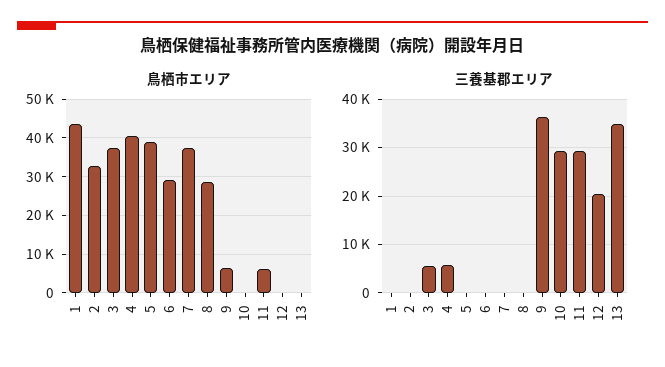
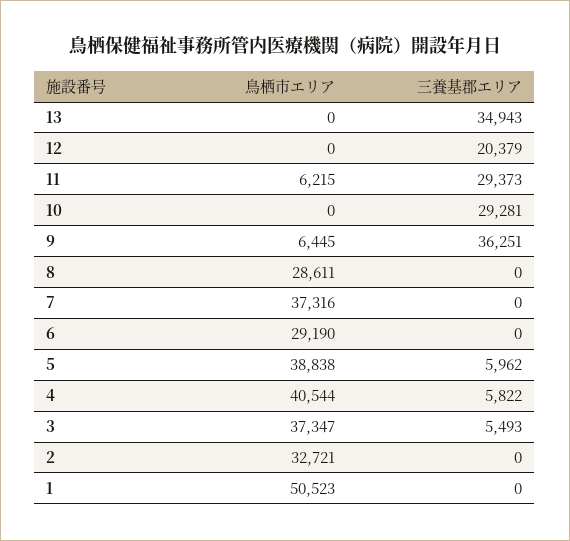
  {
    "鳥栖市エリア": {
-     "1": 44000,
+     "1": 50523,
      "2": 32721,
      "3": 37347,
      "4": 40544,
      "5": 38838,
      "6": 29190,
      "7": 37316,
      "8": 28611,
      "9": 6445,
      "10": 0,
      "11": 6215,
      "12": 0,
      "13": 0
    },
    "三養基郡エリア": {
      "1": 0,
      "2": 0,
      "3": 5493,
      "4": 5822,
-     "5": 0,
+     "5": 5962,
      "6": 0,
      "7": 0,
      "8": 0,
      "9": 36251,
      "10": 29281,
      "11": 29373,
      "12": 20379,
      "13": 34943
    }
  }

